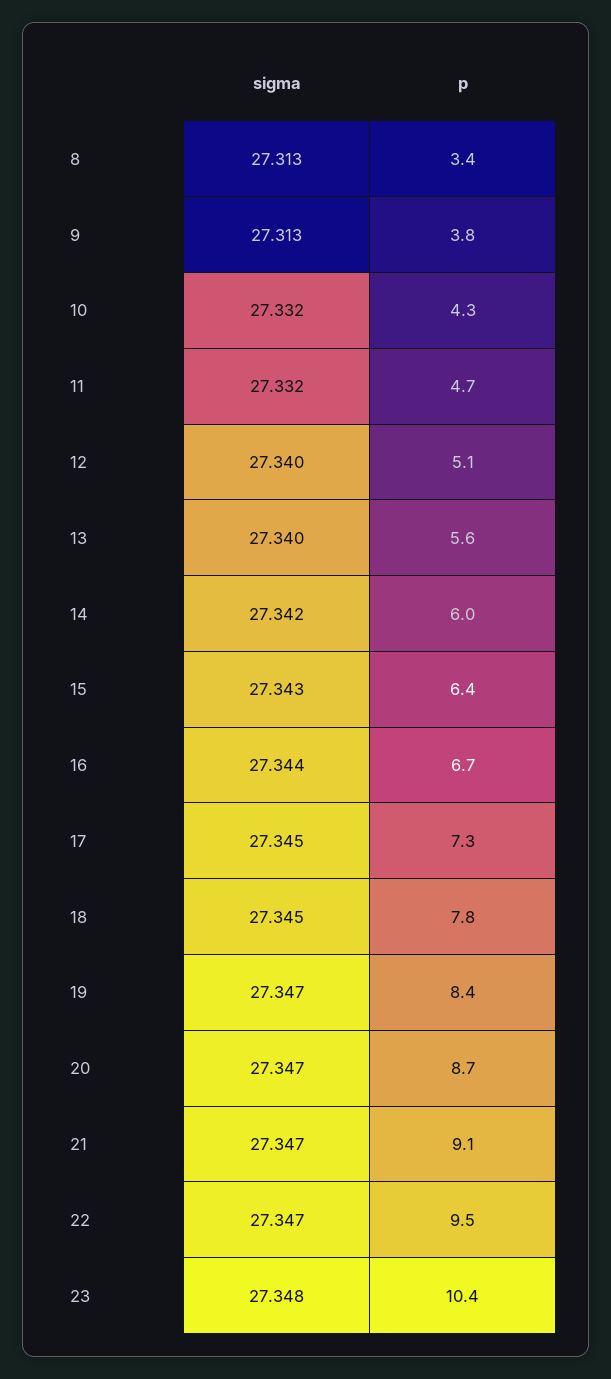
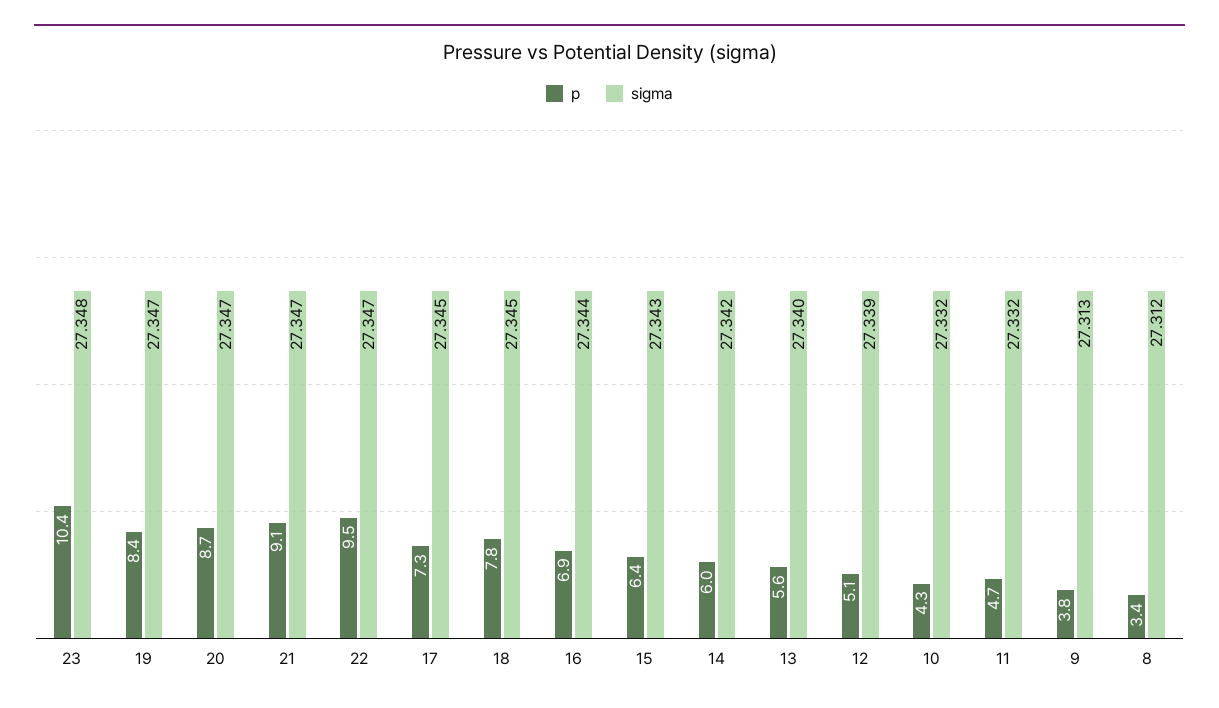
  {
    "sigma": {
-     "8": 27.313,
+     "8": 27.312,
      "9": 27.313,
      "10": 27.332,
      "11": 27.332,
-     "12": 27.34,
+     "12": 27.339,
      "13": 27.34,
      "14": 27.342,
      "15": 27.343,
      "16": 27.344,
      "17": 27.345,
      "18": 27.345,
      "19": 27.347,
      "20": 27.347,
      "21": 27.347,
      "22": 27.347,
      "23": 27.348
    },
    "p": {
      "8": 3.4,
      "9": 3.8,
      "10": 4.3,
      "11": 4.7,
      "12": 5.1,
      "13": 5.6,
      "14": 6,
      "15": 6.4,
-     "16": 6.7,
+     "16": 6.9,
      "17": 7.3,
      "18": 7.8,
      "19": 8.4,
      "20": 8.7,
      "21": 9.1,
      "22": 9.5,
      "23": 10.4
    }
  }

